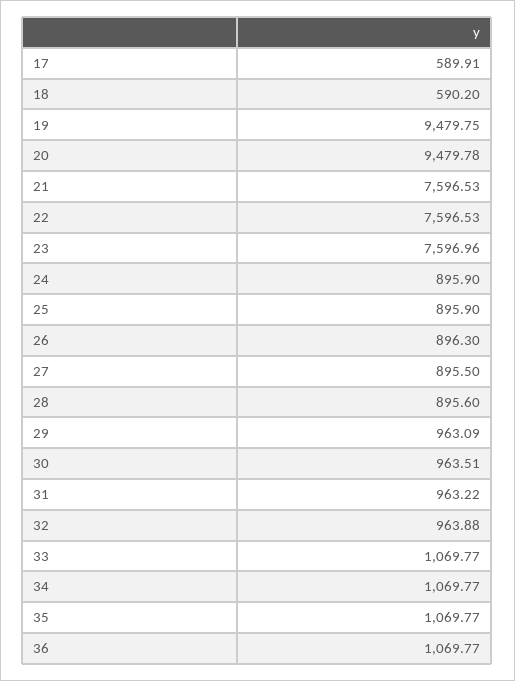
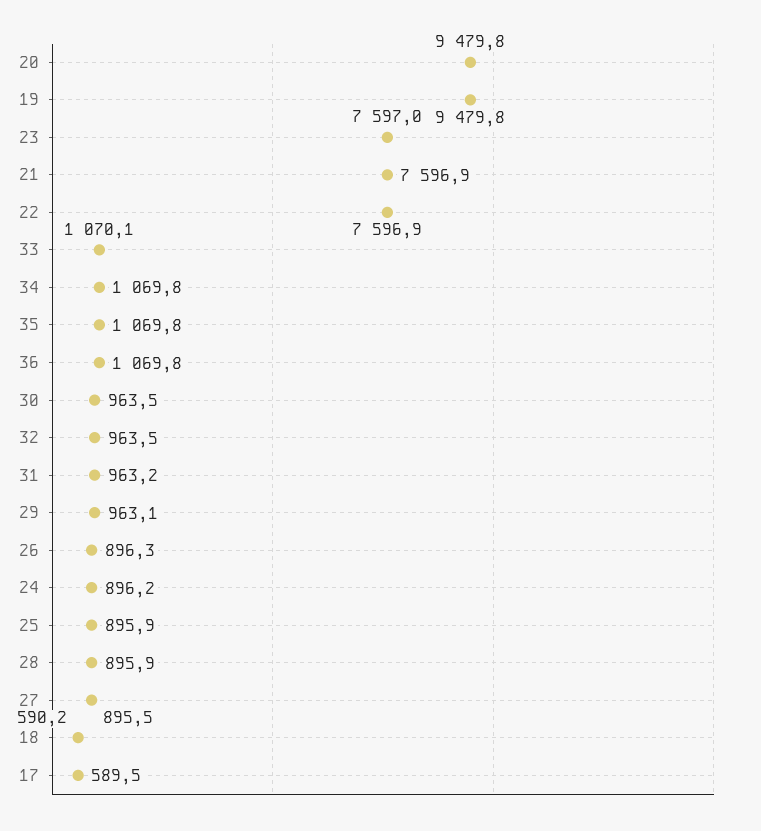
  {
-   "17": 589.91,
+   "17": 589.5,
    "18": 590.2,
    "19": 9479.75,
    "20": 9479.78,
-   "21": 7596.53,
+   "21": 7596.9,
-   "22": 7596.53,
+   "22": 7596.9,
    "23": 7596.96,
-   "24": 895.9,
+   "24": 896.2,
    "25": 895.9,
    "26": 896.3,
    "27": 895.5,
-   "28": 895.6,
+   "28": 895.9,
    "29": 963.09,
    "30": 963.51,
    "31": 963.22,
-   "32": 963.88,
+   "32": 963.5,
-   "33": 1069.77,
+   "33": 1070.1,
    "34": 1069.77,
    "35": 1069.77,
    "36": 1069.77
  }

